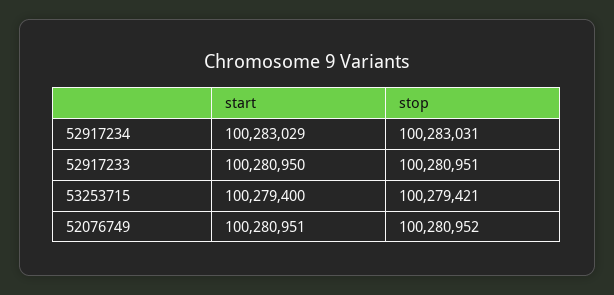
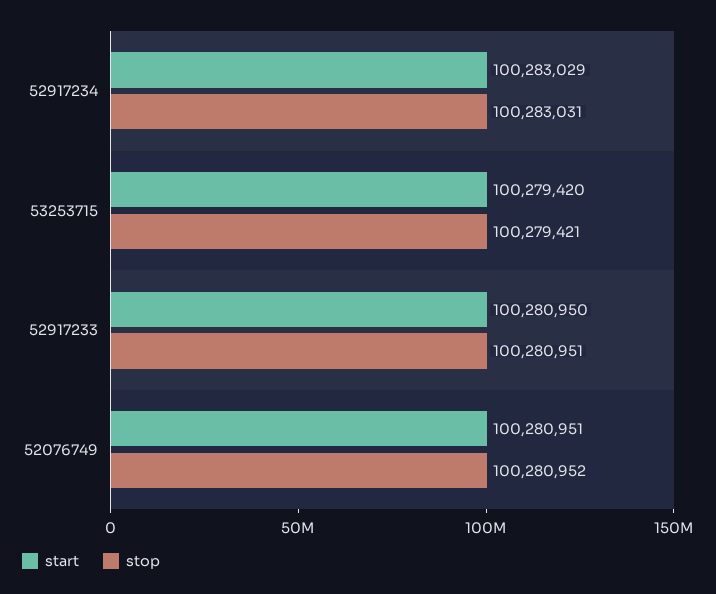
  {
    "start": {
      "52917234": 100283029,
      "52917233": 100280950,
-     "53253715": 100279400,
+     "53253715": 100279420,
      "52076749": 100280951
    },
    "stop": {
      "52917234": 100283031,
      "52917233": 100280951,
      "53253715": 100279421,
      "52076749": 100280952
    }
  }

